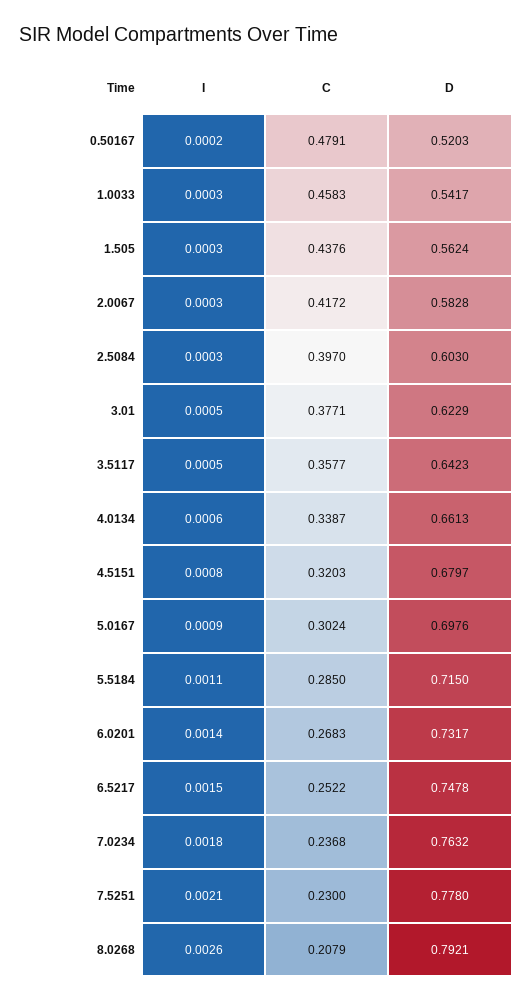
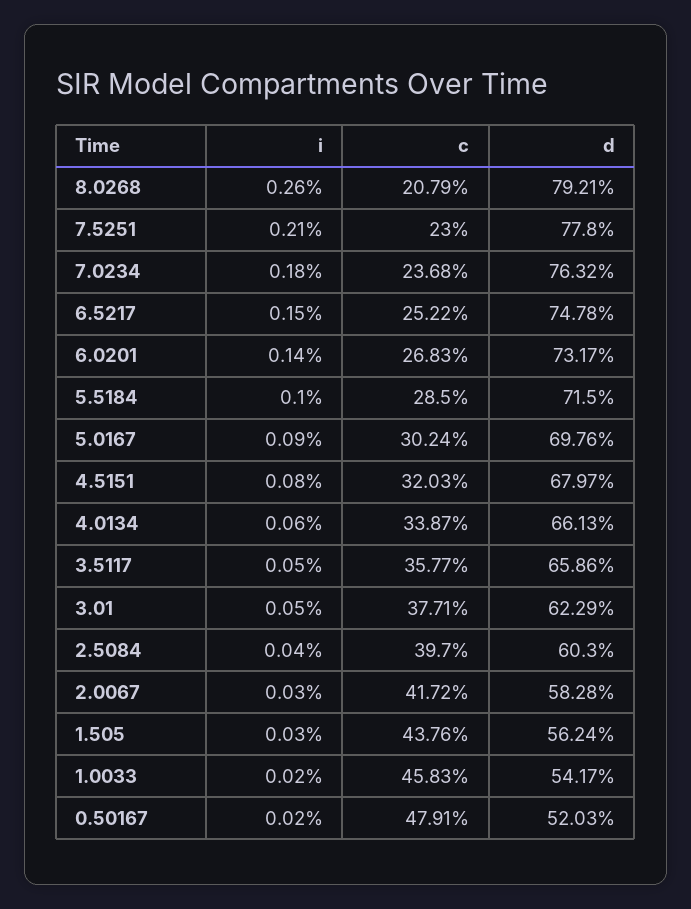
  {
    "I": {
      "0.50167": 0.0002,
-     "1.0033": 0.0003,
+     "1.0033": 0.0002,
      "1.505": 0.0003,
      "2.0067": 0.0003,
-     "2.5084": 0.0003,
+     "2.5084": 0.0004,
      "3.01": 0.0005,
      "3.5117": 0.0005,
      "4.0134": 0.0006,
      "4.5151": 0.0008,
      "5.0167": 0.0009,
-     "5.5184": 0.0011,
+     "5.5184": 0.001,
      "6.0201": 0.0014,
      "6.5217": 0.0015,
      "7.0234": 0.0018,
      "7.5251": 0.0021,
      "8.0268": 0.0026
    },
    "C": {
      "0.50167": 0.4791,
      "1.0033": 0.4583,
      "1.505": 0.4376,
      "2.0067": 0.4172,
      "2.5084": 0.397,
      "3.01": 0.3771,
      "3.5117": 0.3577,
      "4.0134": 0.3387,
      "4.5151": 0.3203,
      "5.0167": 0.3024,
      "5.5184": 0.285,
      "6.0201": 0.2683,
      "6.5217": 0.2522,
      "7.0234": 0.2368,
      "7.5251": 0.23,
      "8.0268": 0.2079
    },
    "D": {
      "0.50167": 0.5203,
      "1.0033": 0.5417,
      "1.505": 0.5624,
      "2.0067": 0.5828,
      "2.5084": 0.603,
      "3.01": 0.6229,
-     "3.5117": 0.6423,
+     "3.5117": 0.6586,
      "4.0134": 0.6613,
      "4.5151": 0.6797,
      "5.0167": 0.6976,
      "5.5184": 0.715,
      "6.0201": 0.7317,
      "6.5217": 0.7478,
      "7.0234": 0.7632,
      "7.5251": 0.778,
      "8.0268": 0.7921
    }
  }

